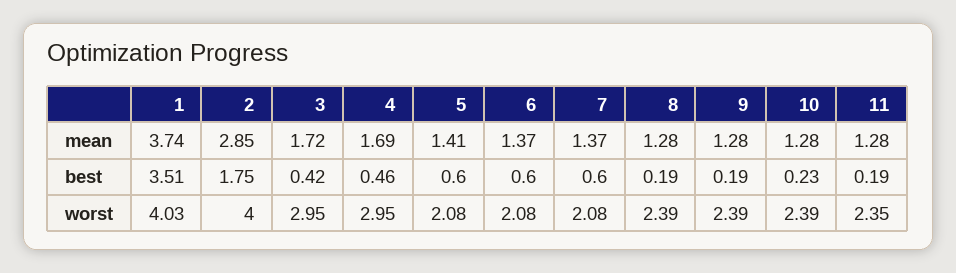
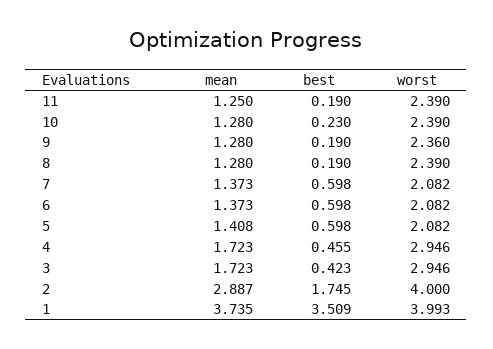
  {
    "1": {
      "mean": 3.735,
      "best": 3.509,
-     "worst": 4.03
+     "worst": 3.993
    },
    "2": {
-     "mean": 2.85,
+     "mean": 2.887,
      "best": 1.745,
      "worst": 4
    },
    "3": {
      "mean": 1.723,
      "best": 0.423,
      "worst": 2.946
    },
    "4": {
-     "mean": 1.69,
+     "mean": 1.723,
      "best": 0.455,
      "worst": 2.946
    },
    "5": {
      "mean": 1.408,
      "best": 0.598,
      "worst": 2.082
    },
    "6": {
      "mean": 1.373,
      "best": 0.598,
      "worst": 2.082
    },
    "7": {
      "mean": 1.373,
      "best": 0.598,
      "worst": 2.082
    },
    "8": {
      "mean": 1.28,
      "best": 0.19,
      "worst": 2.39
    },
    "9": {
      "mean": 1.28,
      "best": 0.19,
-     "worst": 2.39
+     "worst": 2.36
    },
    "10": {
      "mean": 1.28,
      "best": 0.23,
      "worst": 2.39
    },
    "11": {
-     "mean": 1.28,
+     "mean": 1.25,
      "best": 0.19,
-     "worst": 2.35
+     "worst": 2.39
    }
  }

